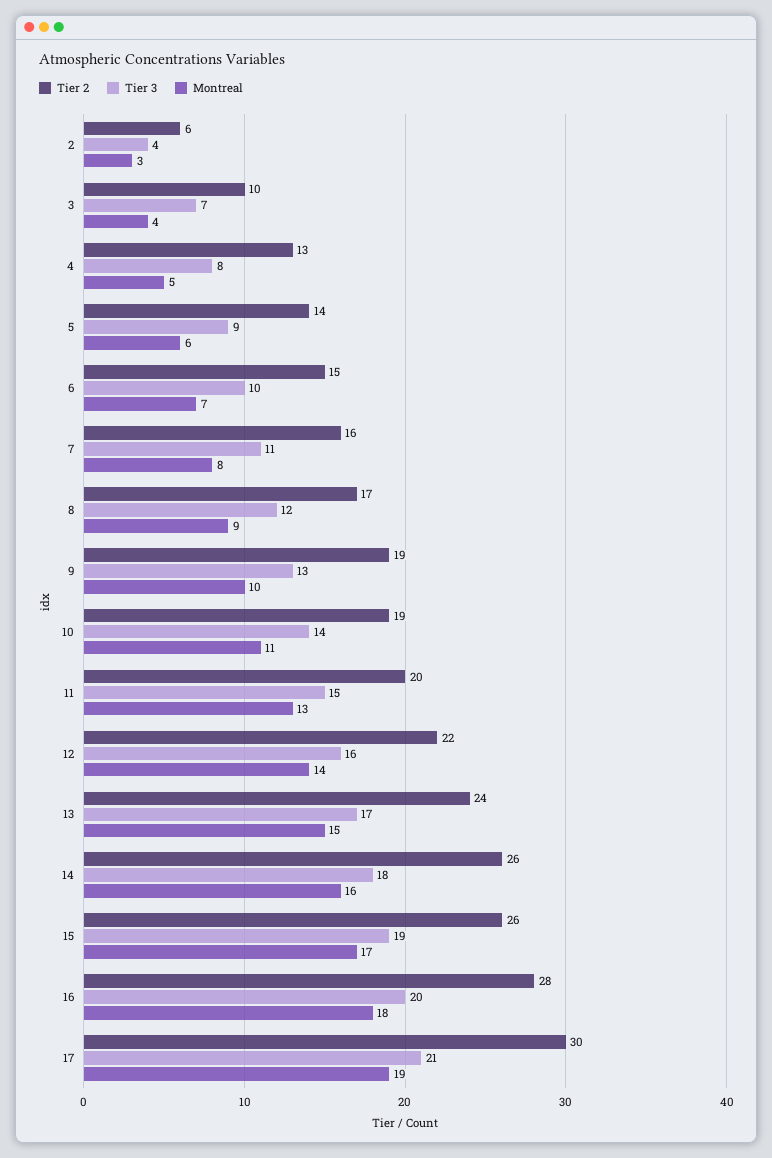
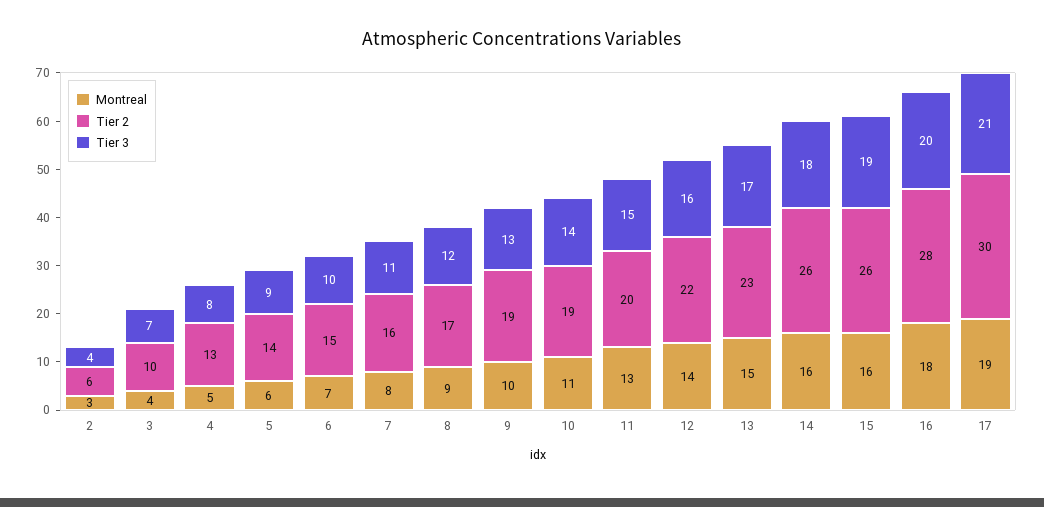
  {
    "Tier 2": {
      "2": 6,
      "3": 10,
      "4": 13,
      "5": 14,
      "6": 15,
      "7": 16,
      "8": 17,
      "9": 19,
      "10": 19,
      "11": 20,
      "12": 22,
-     "13": 24,
+     "13": 23,
      "14": 26,
      "15": 26,
      "16": 28,
      "17": 30
    },
    "Tier 3": {
      "2": 4,
      "3": 7,
      "4": 8,
      "5": 9,
      "6": 10,
      "7": 11,
      "8": 12,
      "9": 13,
      "10": 14,
      "11": 15,
      "12": 16,
      "13": 17,
      "14": 18,
      "15": 19,
      "16": 20,
      "17": 21
    },
    "Montreal": {
      "2": 3,
      "3": 4,
      "4": 5,
      "5": 6,
      "6": 7,
      "7": 8,
      "8": 9,
      "9": 10,
      "10": 11,
      "11": 13,
      "12": 14,
      "13": 15,
      "14": 16,
-     "15": 17,
+     "15": 16,
      "16": 18,
      "17": 19
    }
  }

